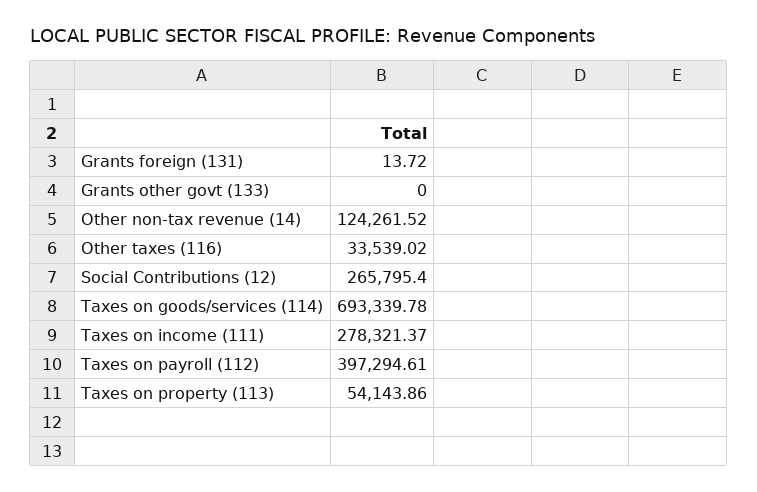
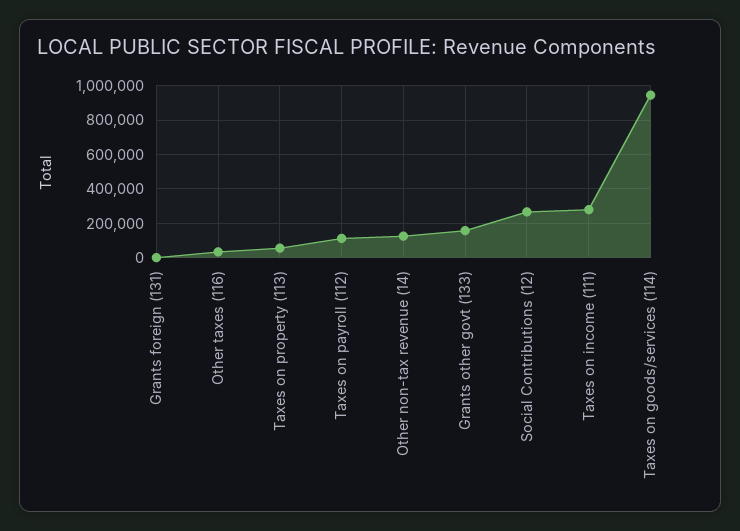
  {
    "Grants foreign (131)": 13.72,
-   "Grants other govt (133)": 0,
+   "Grants other govt (133)": 150000,
    "Other non-tax revenue (14)": 124261.52,
    "Other taxes (116)": 33539.02,
    "Social Contributions (12)": 265795.4,
-   "Taxes on goods/services (114)": 693339.78,
+   "Taxes on goods/services (114)": 950000,
    "Taxes on income (111)": 278321.37,
-   "Taxes on payroll (112)": 397294.61,
+   "Taxes on payroll (112)": 100000,
    "Taxes on property (113)": 54143.86
  }

